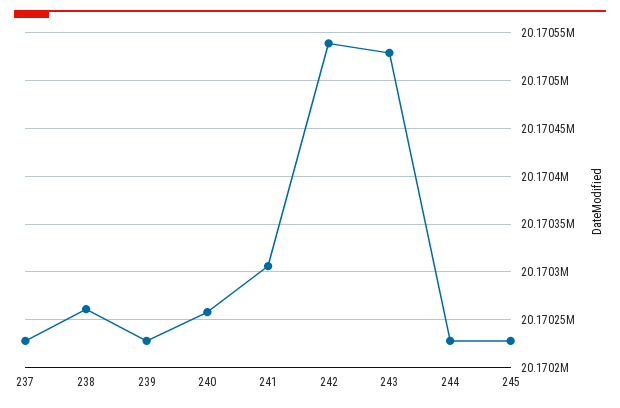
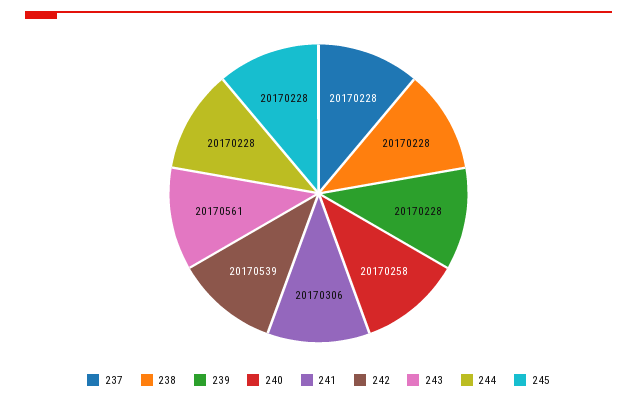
  {
    "237": 20170228,
-   "238": 20170260,
+   "238": 20170228,
    "239": 20170228,
    "240": 20170258,
    "241": 20170306,
    "242": 20170539,
-   "243": 20170530,
+   "243": 20170561,
    "244": 20170228,
    "245": 20170228
  }

